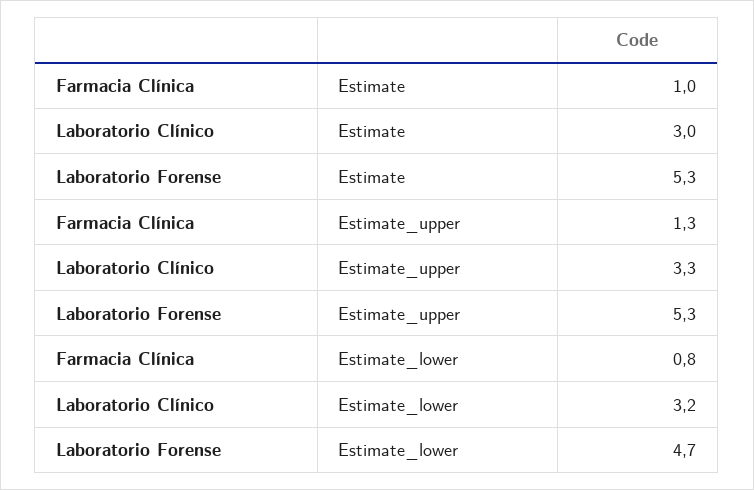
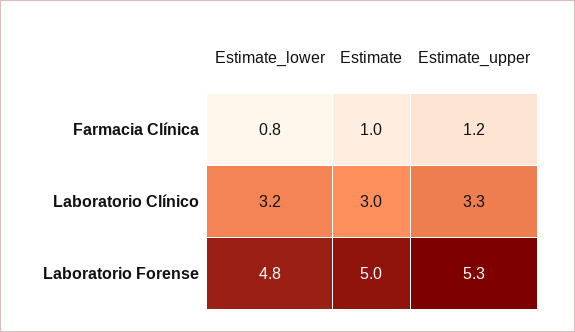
  {
    "Farmacia Clínica": {
      "Estimate": 1,
-     "Estimate_upper": 1.3,
+     "Estimate_upper": 1.2,
      "Estimate_lower": 0.8
    },
    "Laboratorio Clínico": {
      "Estimate": 3,
      "Estimate_upper": 3.3,
      "Estimate_lower": 3.2
    },
    "Laboratorio Forense": {
-     "Estimate": 5.3,
+     "Estimate": 5,
      "Estimate_upper": 5.3,
-     "Estimate_lower": 4.7
+     "Estimate_lower": 4.8
    }
  }

